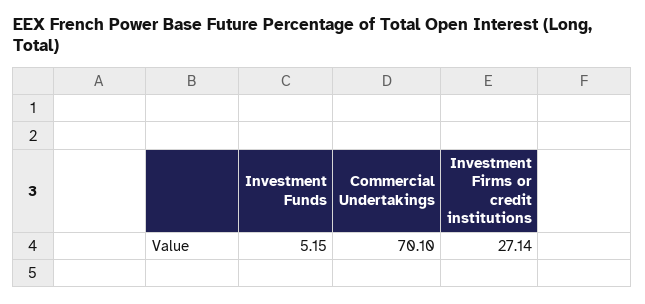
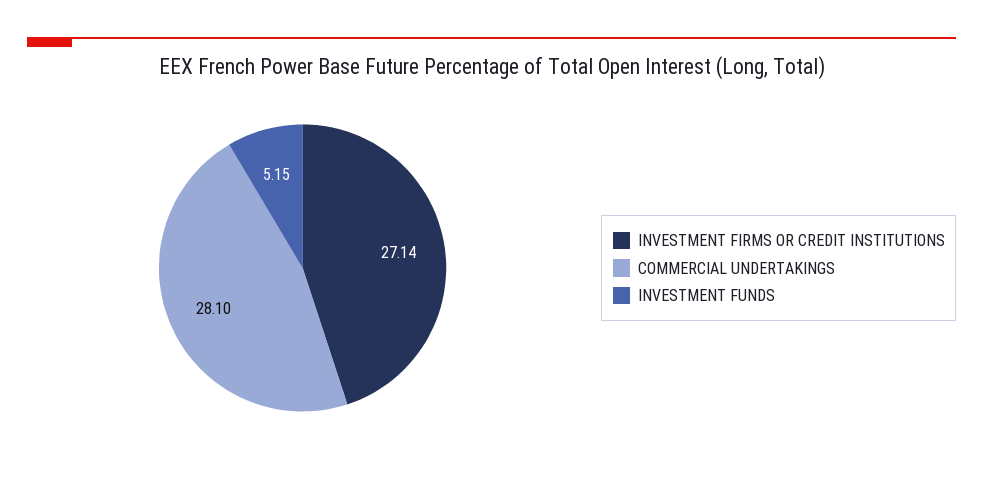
  {
    "Investment Funds": 5.15,
-   "Commercial Undertakings": 70.1,
+   "Commercial Undertakings": 28.1,
    "Investment Firms or credit institutions": 27.14
  }

